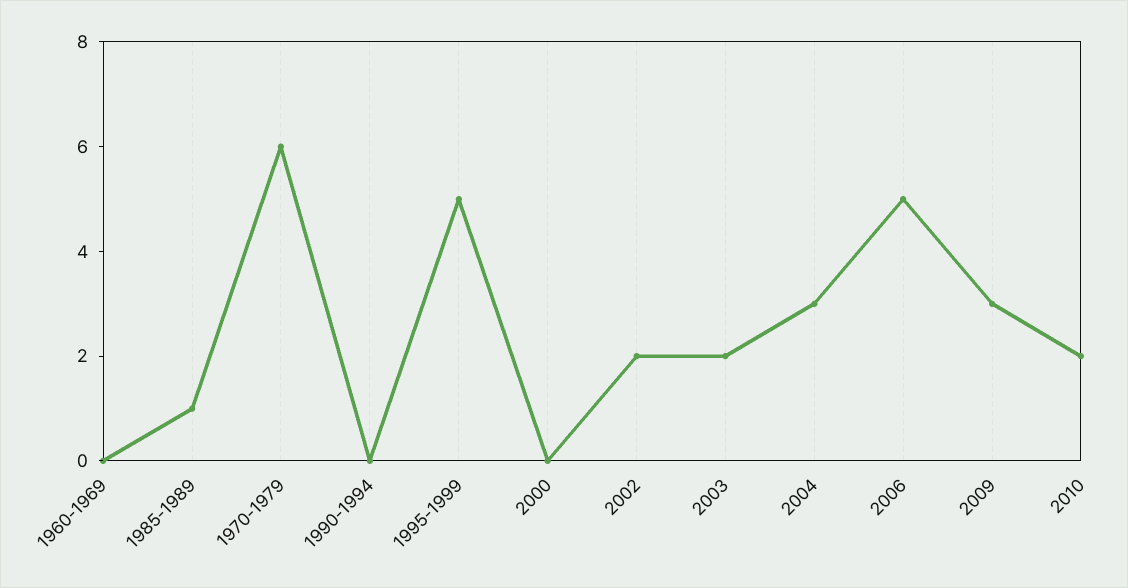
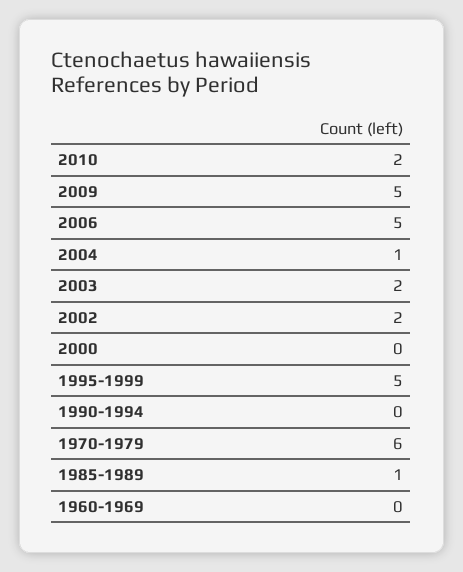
  {
    "1960-1969": 0,
    "1985-1989": 1,
    "1970-1979": 6,
    "1990-1994": 0,
    "1995-1999": 5,
    "2000": 0,
    "2002": 2,
    "2003": 2,
-   "2004": 3,
+   "2004": 1,
    "2006": 5,
-   "2009": 3,
+   "2009": 5,
    "2010": 2
  }

